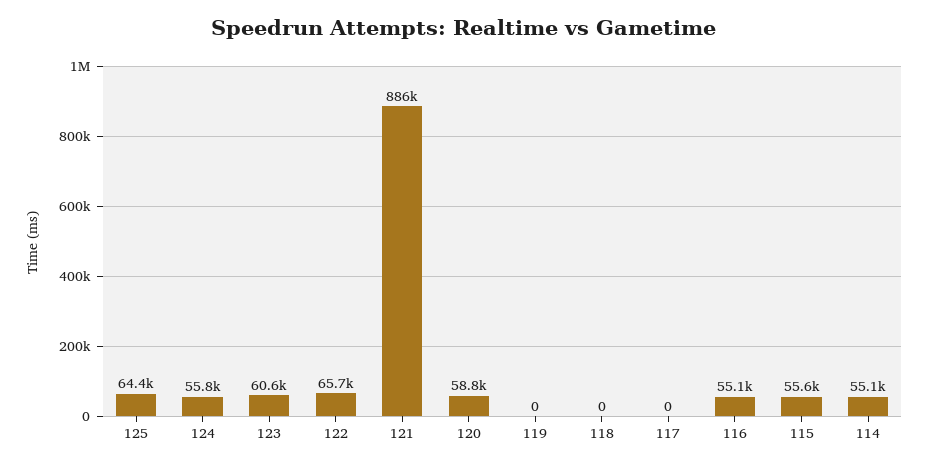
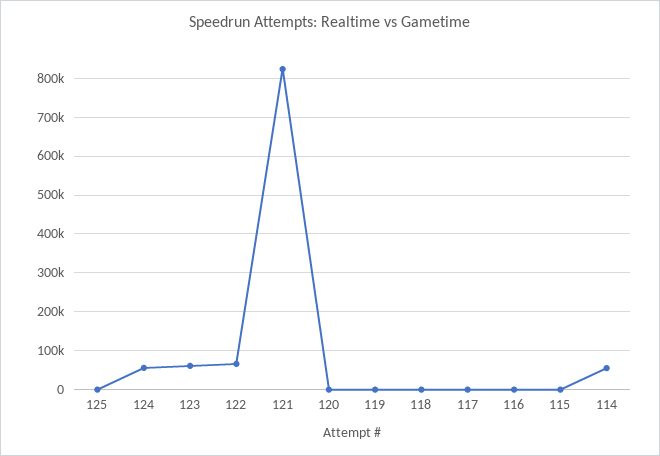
  {
-   "125": 64400,
+   "125": 0,
    "124": 55800,
    "123": 60600,
    "122": 65700,
-   "121": 886000,
+   "121": 820000,
-   "120": 58800,
+   "120": 0,
    "119": 0,
    "118": 0,
    "117": 0,
-   "116": 55100,
+   "116": 0,
-   "115": 55600,
+   "115": 0,
    "114": 55100
  }

